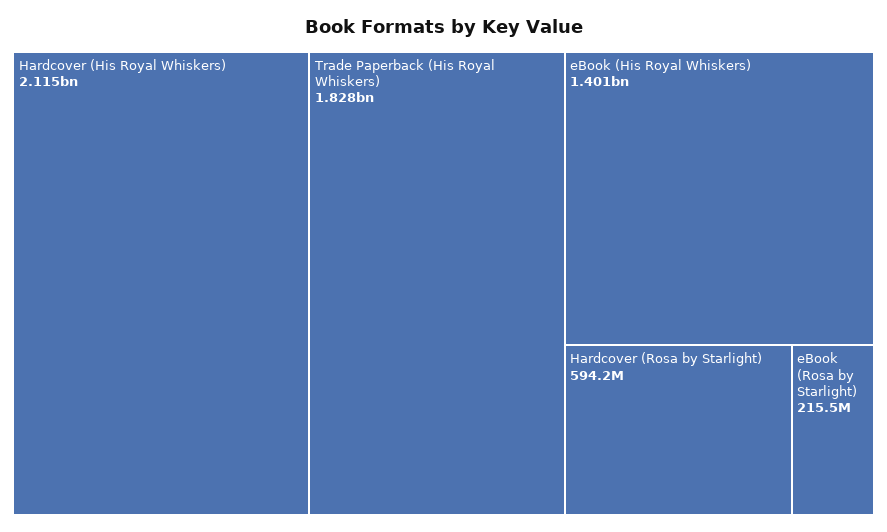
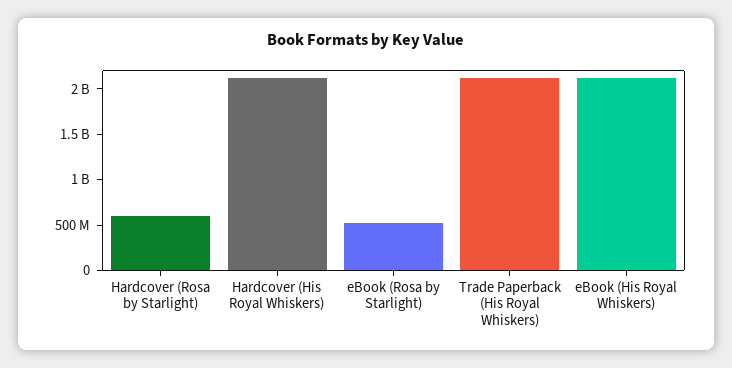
  {
    "Hardcover (His Royal Whiskers)": 2115000000,
-   "Trade Paperback (His Royal Whiskers)": 1828000000,
+   "Trade Paperback (His Royal Whiskers)": 2100000000,
-   "eBook (His Royal Whiskers)": 1401000000,
+   "eBook (His Royal Whiskers)": 2100000000,
    "Hardcover (Rosa by Starlight)": 594200000,
-   "eBook (Rosa by Starlight)": 215500000
+   "eBook (Rosa by Starlight)": 500000000
  }

